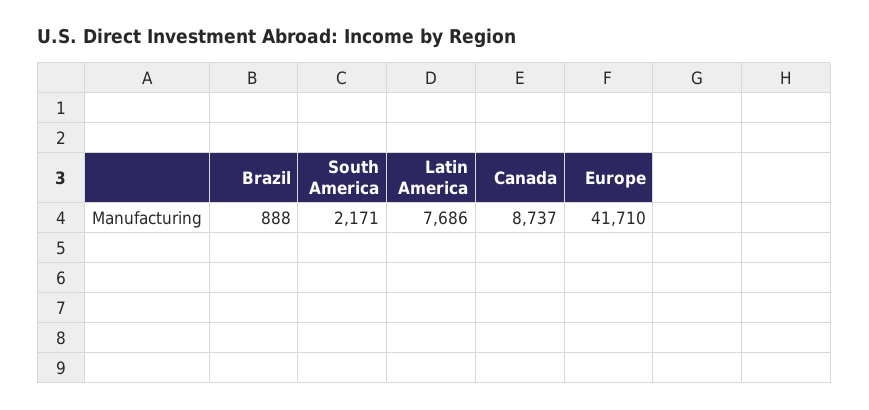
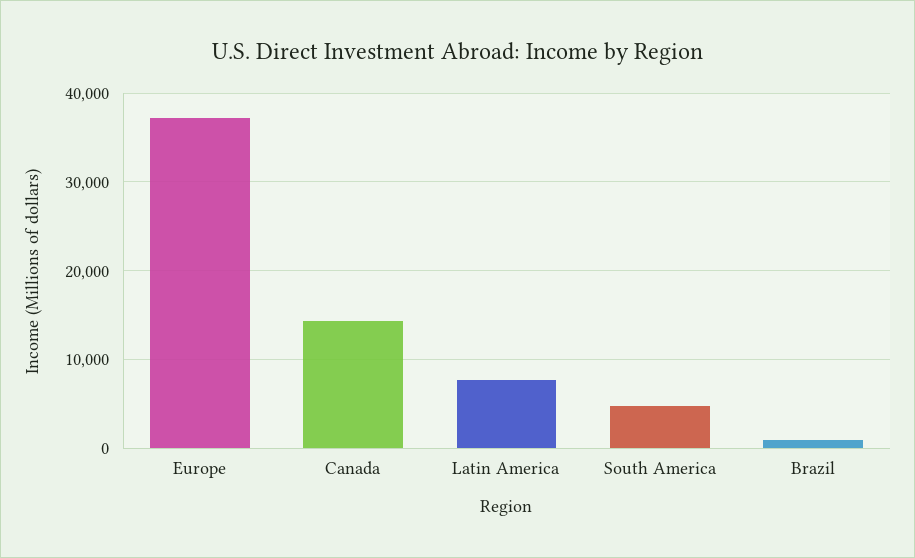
  {
    "Brazil": 888,
-   "South America": 2171,
+   "South America": 5000,
    "Latin America": 7686,
-   "Canada": 8737,
+   "Canada": 14000,
-   "Europe": 41710
+   "Europe": 37000
  }

